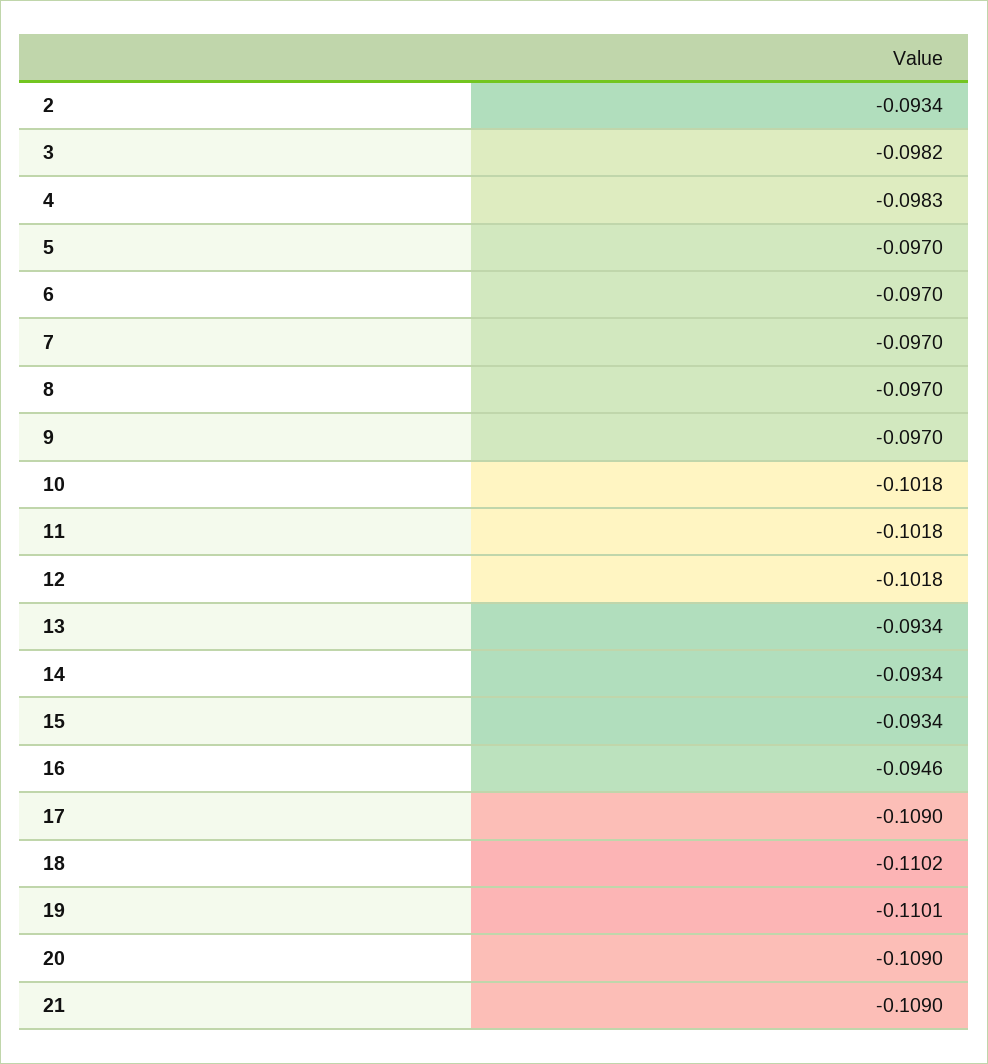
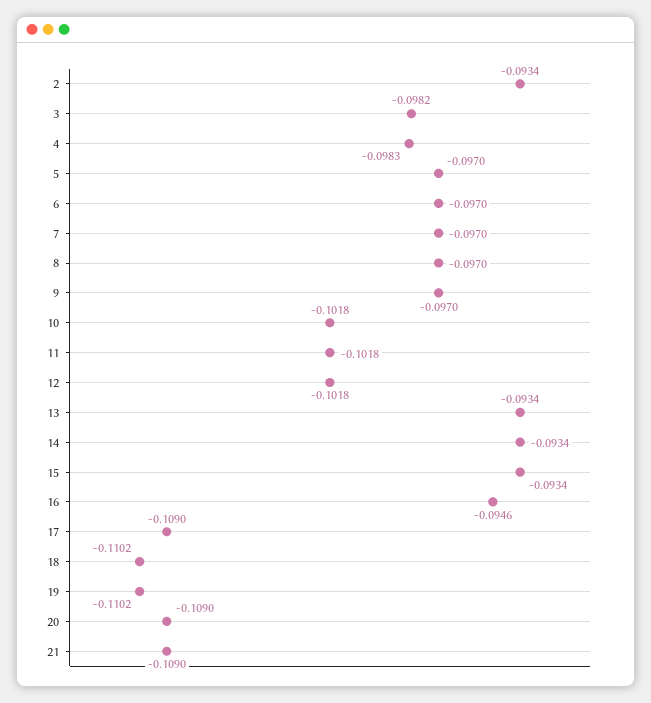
  {
    "2": -0.0934,
    "3": -0.0982,
    "4": -0.0983,
    "5": -0.097,
    "6": -0.097,
    "7": -0.097,
    "8": -0.097,
    "9": -0.097,
    "10": -0.1018,
    "11": -0.1018,
    "12": -0.1018,
    "13": -0.0934,
    "14": -0.0934,
    "15": -0.0934,
    "16": -0.0946,
    "17": -0.109,
    "18": -0.1102,
-   "19": -0.1101,
+   "19": -0.1102,
    "20": -0.109,
    "21": -0.109
  }

